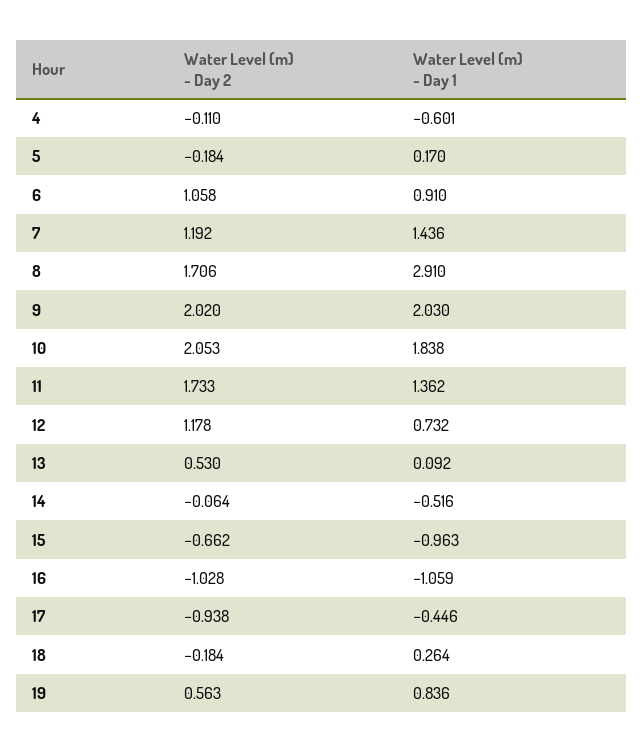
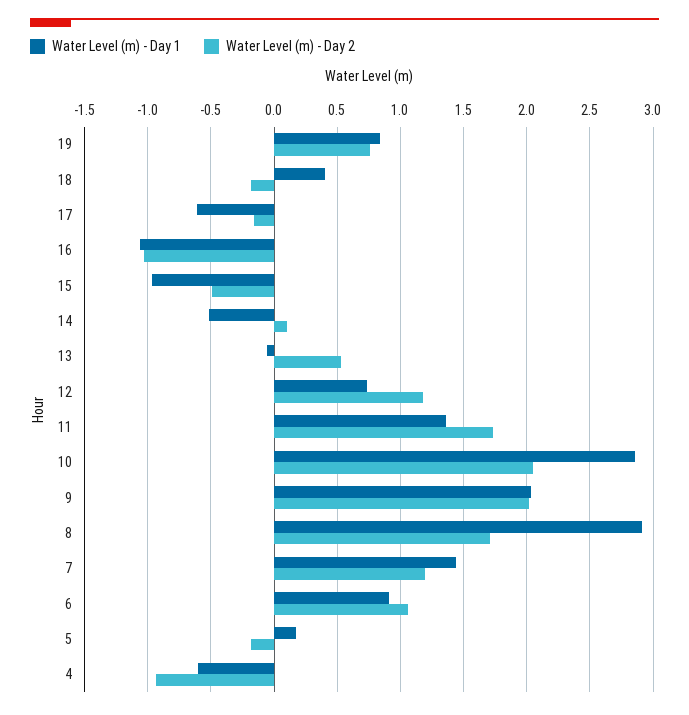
  {
    "Water Level (m) - Day 2": {
-     "4": -0.11,
+     "4": -0.95,
      "5": -0.184,
      "6": 1.058,
      "7": 1.192,
      "8": 1.706,
      "9": 2.02,
      "10": 2.053,
      "11": 1.733,
      "12": 1.178,
      "13": 0.53,
-     "14": -0.064,
+     "14": 0.1,
-     "15": -0.662,
+     "15": -0.5,
      "16": -1.028,
-     "17": -0.938,
+     "17": -0.15,
      "18": -0.184,
-     "19": 0.563
+     "19": 0.75
    },
    "Water Level (m) - Day 1": {
      "4": -0.601,
      "5": 0.17,
      "6": 0.91,
      "7": 1.436,
      "8": 2.91,
      "9": 2.03,
-     "10": 1.838,
+     "10": 2.85,
      "11": 1.362,
      "12": 0.732,
-     "13": 0.092,
+     "13": -0.05,
      "14": -0.516,
      "15": -0.963,
      "16": -1.059,
-     "17": -0.446,
+     "17": -0.6,
-     "18": 0.264,
+     "18": 0.4,
      "19": 0.836
    }
  }

